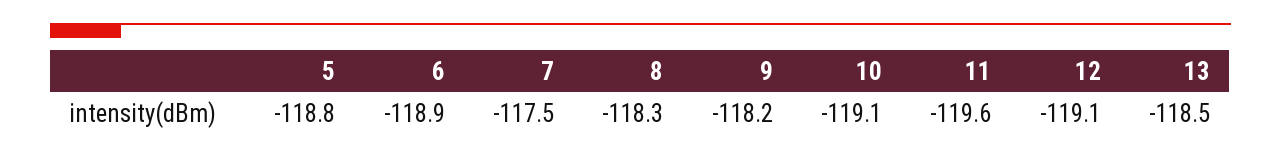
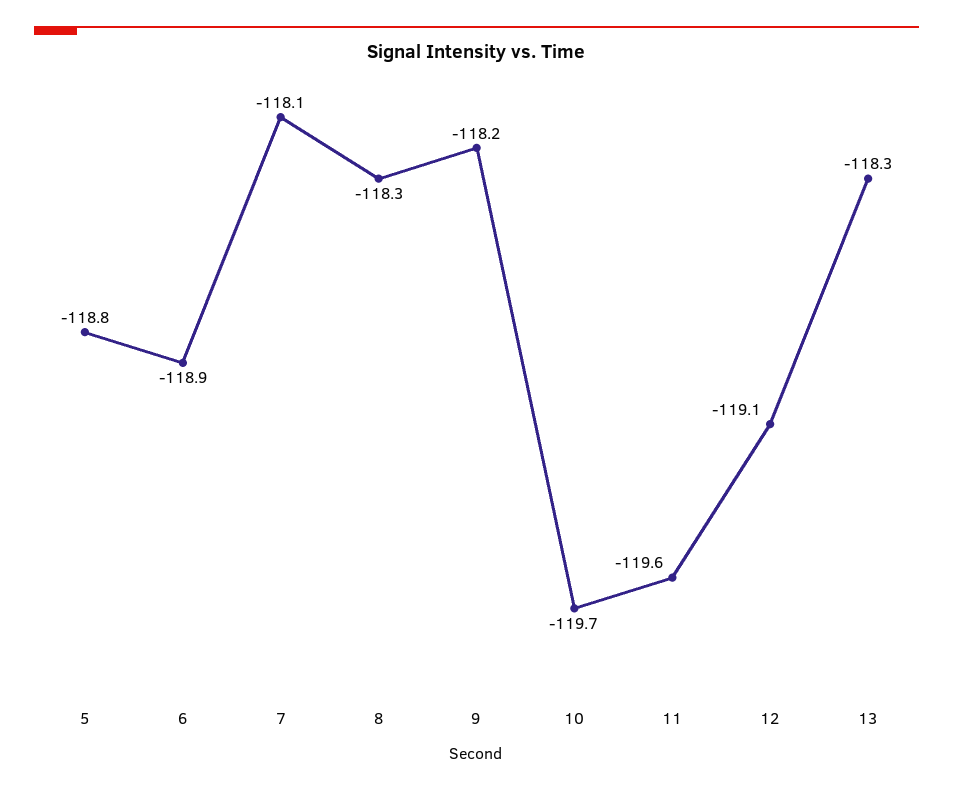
  {
    "5": -118.8,
    "6": -118.9,
-   "7": -117.5,
+   "7": -118.1,
    "8": -118.3,
    "9": -118.2,
-   "10": -119.1,
+   "10": -119.7,
    "11": -119.6,
    "12": -119.1,
-   "13": -118.5
+   "13": -118.3
  }

